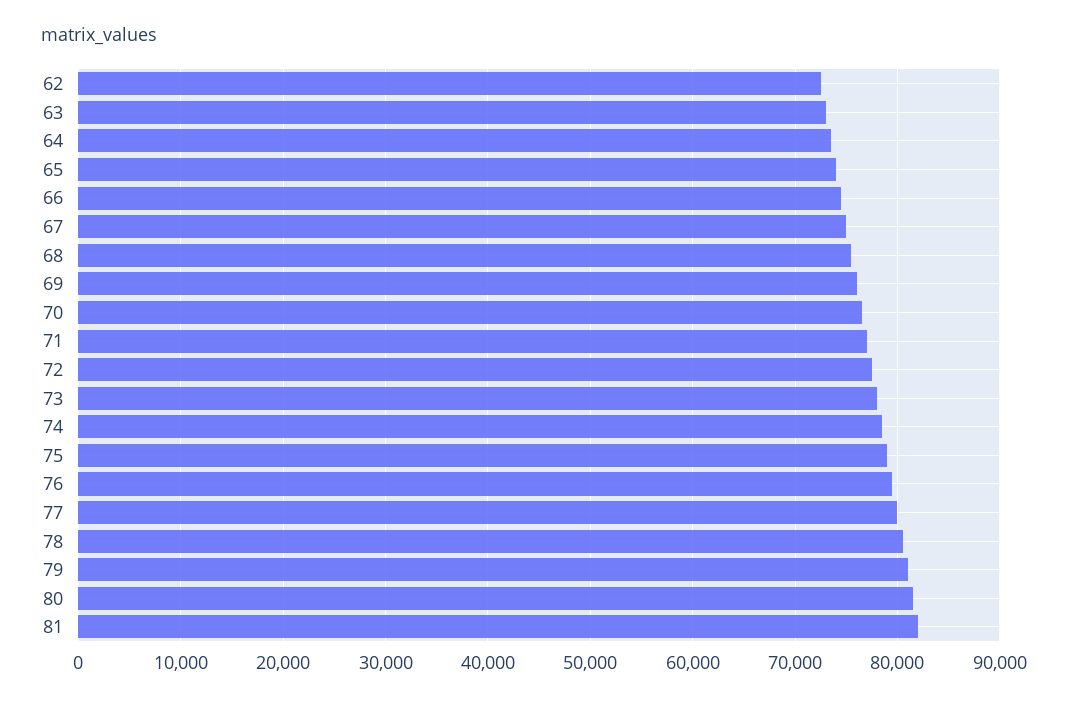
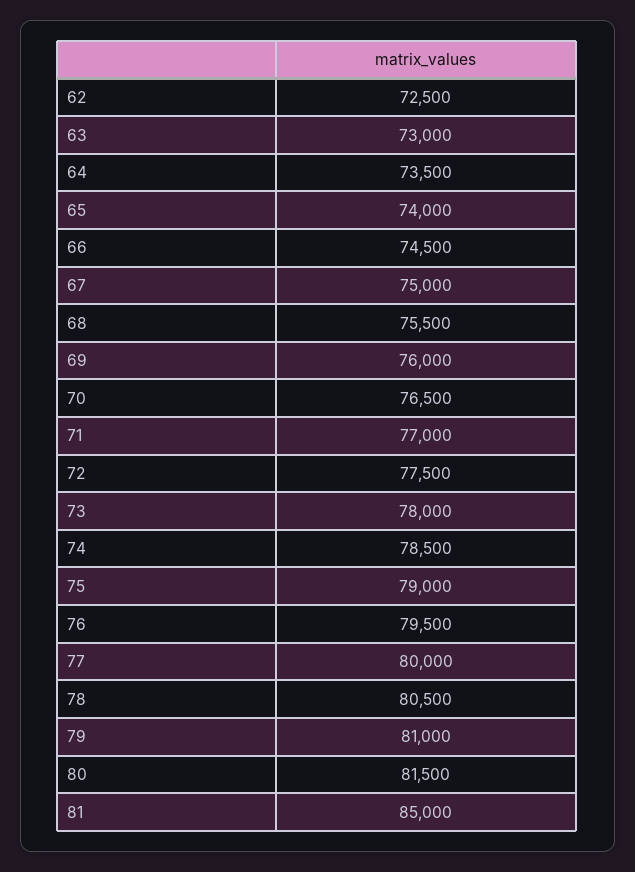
  {
    "62": 72500,
    "63": 73000,
    "64": 73500,
    "65": 74000,
    "66": 74500,
    "67": 75000,
    "68": 75500,
    "69": 76000,
    "70": 76500,
    "71": 77000,
    "72": 77500,
    "73": 78000,
    "74": 78500,
    "75": 79000,
    "76": 79500,
    "77": 80000,
    "78": 80500,
    "79": 81000,
    "80": 81500,
-   "81": 82000
+   "81": 85000
  }

